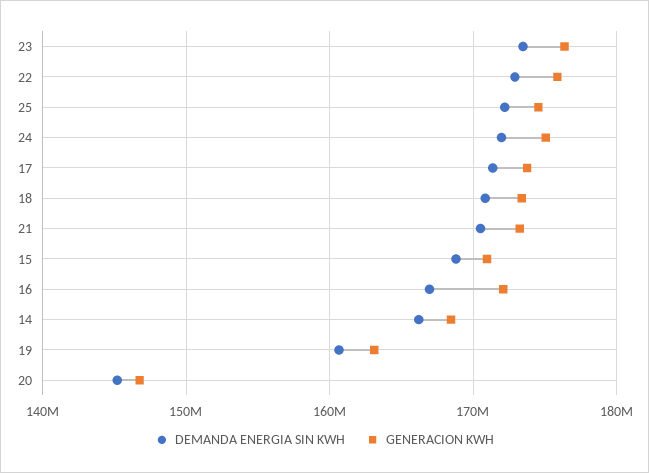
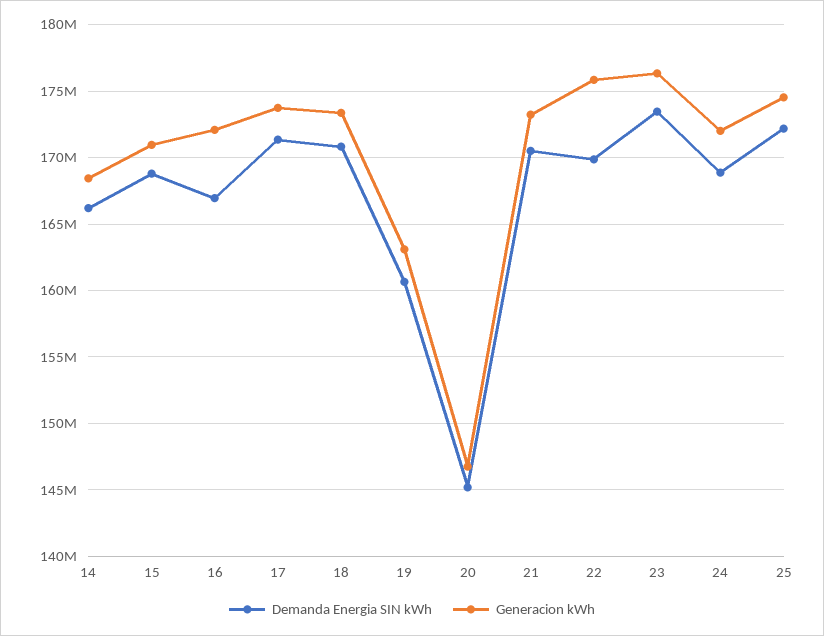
  {
    "DEMANDA ENERGIA SIN KWH": {
      "23": 173500000,
-     "22": 173000000,
+     "22": 170000000,
      "25": 172000000,
-     "24": 172000000,
+     "24": 169000000,
      "17": 171500000,
      "18": 171000000,
      "21": 170500000,
      "15": 169000000,
      "16": 167000000,
      "14": 166000000,
      "19": 160500000,
      "20": 145000000
    },
    "GENERACION KWH": {
      "23": 176500000,
      "22": 176000000,
      "25": 174500000,
-     "24": 175000000,
+     "24": 172000000,
      "17": 173500000,
      "18": 173500000,
      "21": 173000000,
      "15": 171000000,
      "16": 172000000,
      "14": 168500000,
      "19": 163000000,
      "20": 147000000
    }
  }

